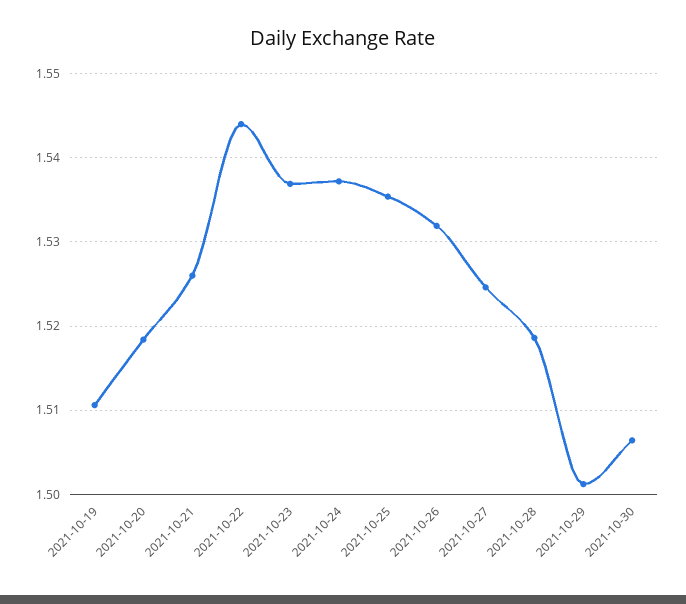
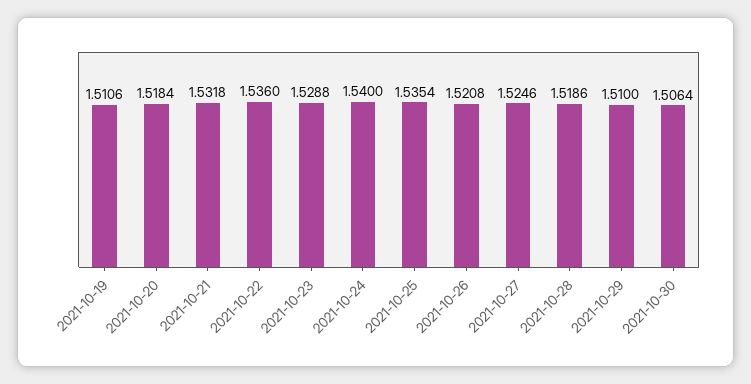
  {
    "2021-10-19": 1.5106,
    "2021-10-20": 1.5184,
-   "2021-10-21": 1.526,
+   "2021-10-21": 1.5318,
-   "2021-10-22": 1.544,
+   "2021-10-22": 1.536,
-   "2021-10-23": 1.537,
+   "2021-10-23": 1.5288,
-   "2021-10-24": 1.537,
+   "2021-10-24": 1.54,
    "2021-10-25": 1.5354,
-   "2021-10-26": 1.532,
+   "2021-10-26": 1.5208,
    "2021-10-27": 1.5246,
    "2021-10-28": 1.5186,
-   "2021-10-29": 1.501,
+   "2021-10-29": 1.51,
    "2021-10-30": 1.5064
  }

